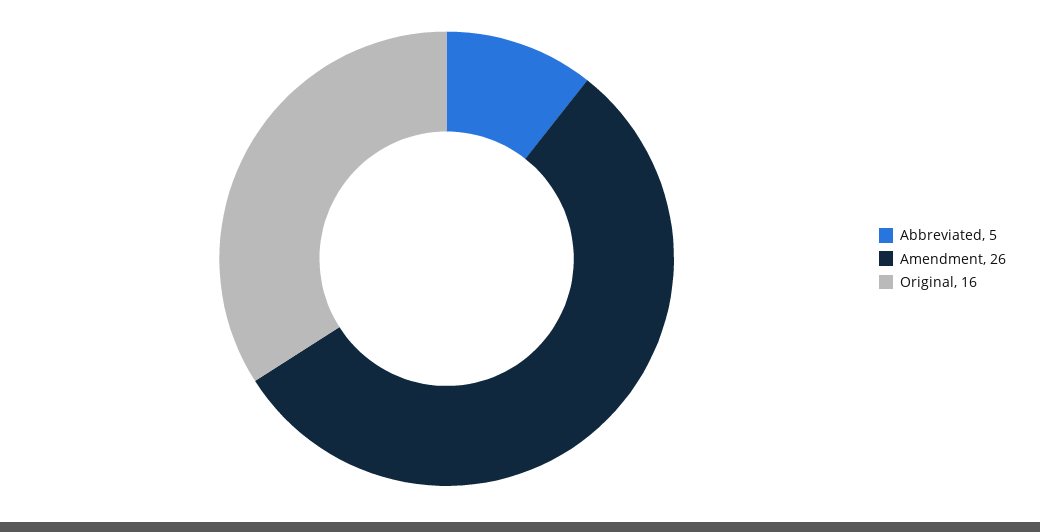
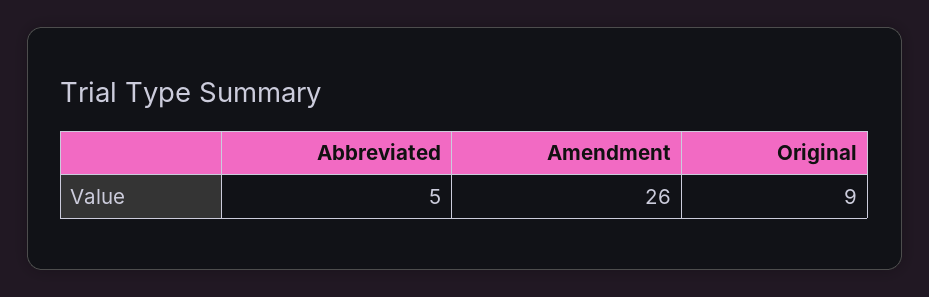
  {
    "Abbreviated": 5,
    "Amendment": 26,
-   "Original": 16
+   "Original": 9
  }

